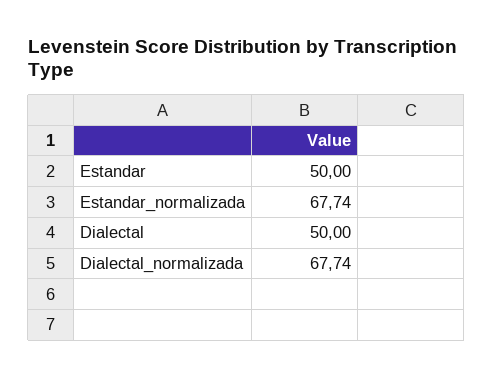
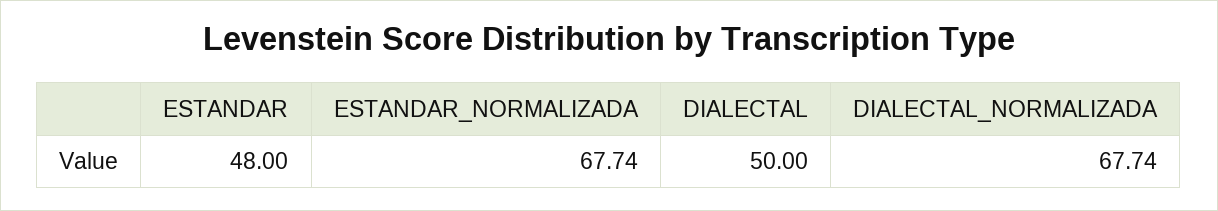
  {
-   "Estandar": 50,
+   "Estandar": 48,
    "Estandar_normalizada": 67.74,
    "Dialectal": 50,
    "Dialectal_normalizada": 67.74
  }

